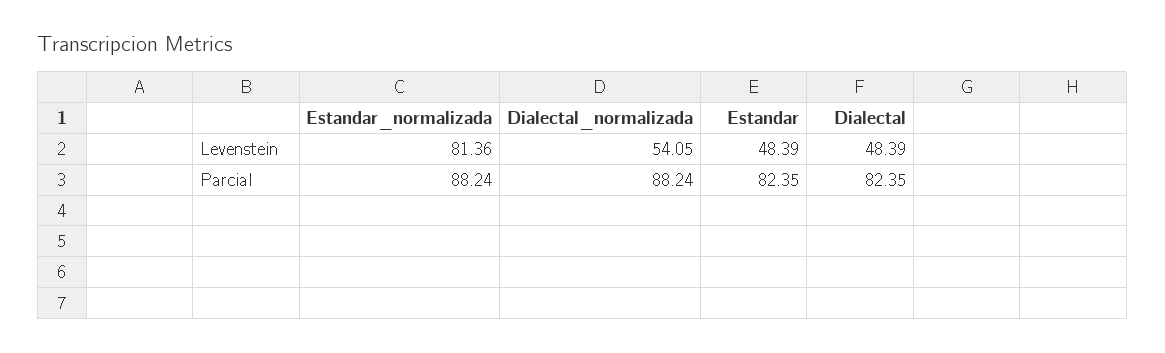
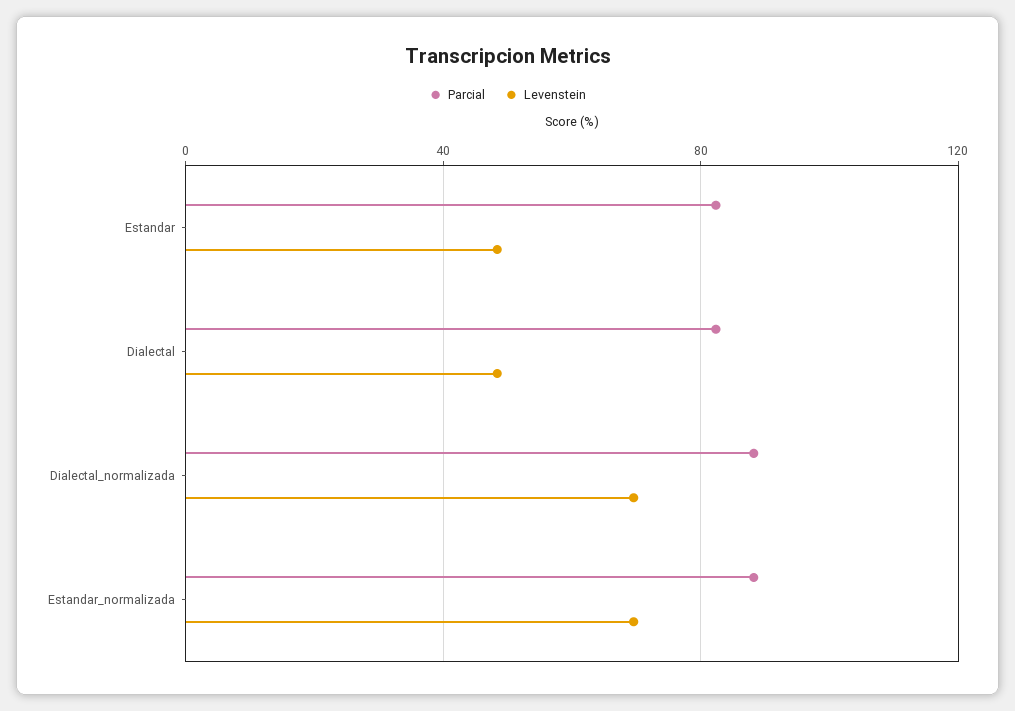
  {
    "Levenstein": {
-     "Estandar_normalizada": 81.36,
+     "Estandar_normalizada": 70,
-     "Dialectal_normalizada": 54.05,
+     "Dialectal_normalizada": 70,
      "Estandar": 48.39,
      "Dialectal": 48.39
    },
    "Parcial": {
      "Estandar_normalizada": 88.24,
      "Dialectal_normalizada": 88.24,
      "Estandar": 82.35,
      "Dialectal": 82.35
    }
  }

